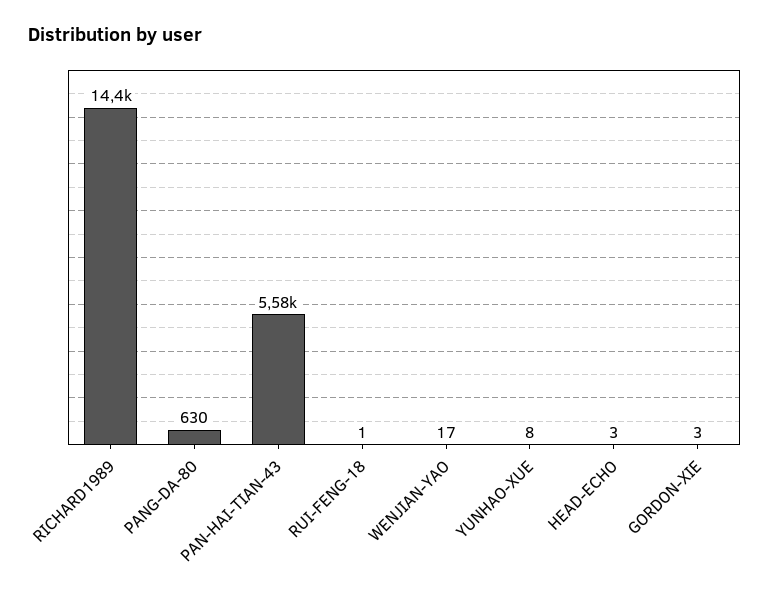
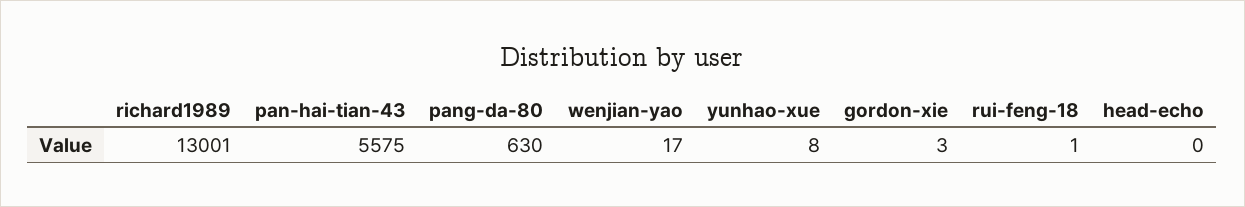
  {
-   "RICHARD1989": 14400,
+   "RICHARD1989": 13001,
    "PANG-DA-80": 630,
    "PAN-HAI-TIAN-43": 5575,
    "RUI-FENG-18": 1,
    "WENJIAN-YAO": 17,
    "YUNHAO-XUE": 8,
-   "HEAD-ECHO": 3,
+   "HEAD-ECHO": 0,
    "GORDON-XIE": 3
  }

